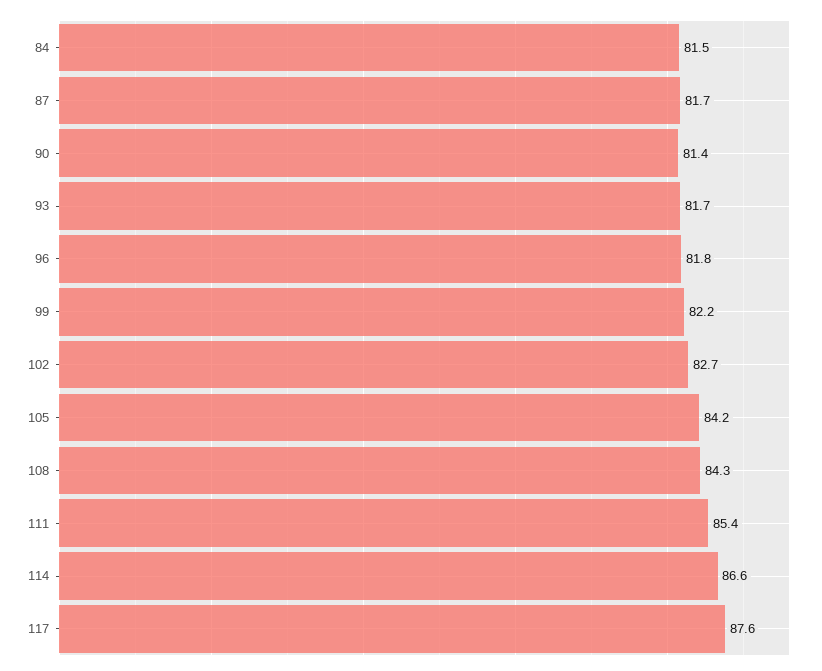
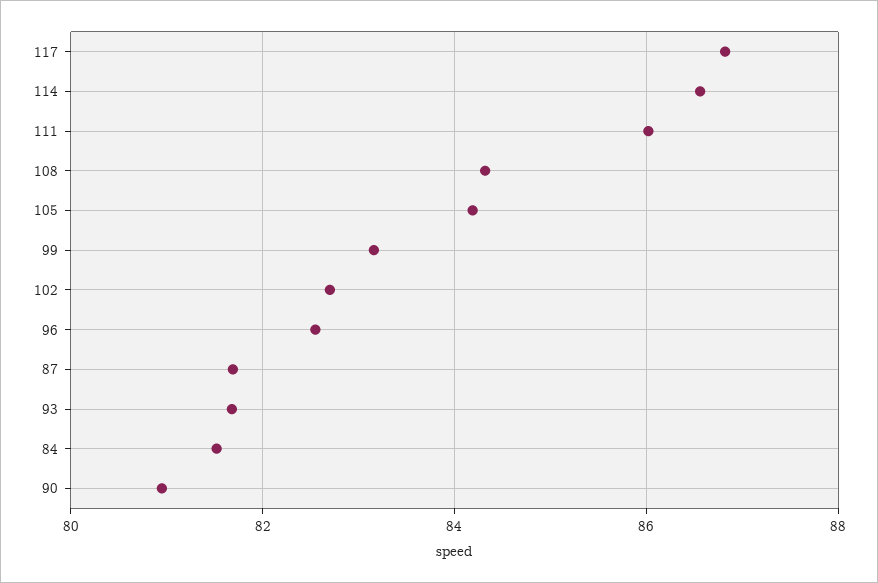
  {
    "84": 81.5,
    "87": 81.7,
-   "90": 81.4,
+   "90": 81,
    "93": 81.7,
-   "96": 81.8,
+   "96": 82.6,
-   "99": 82.2,
+   "99": 83.2,
    "102": 82.7,
    "105": 84.2,
    "108": 84.3,
-   "111": 85.4,
+   "111": 86,
    "114": 86.6,
-   "117": 87.6
+   "117": 86.8
  }

